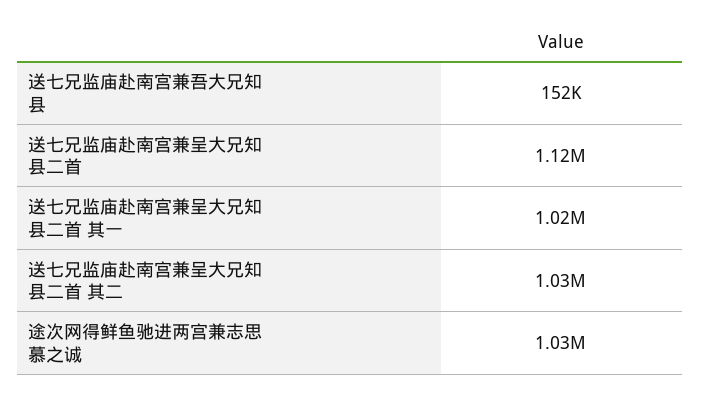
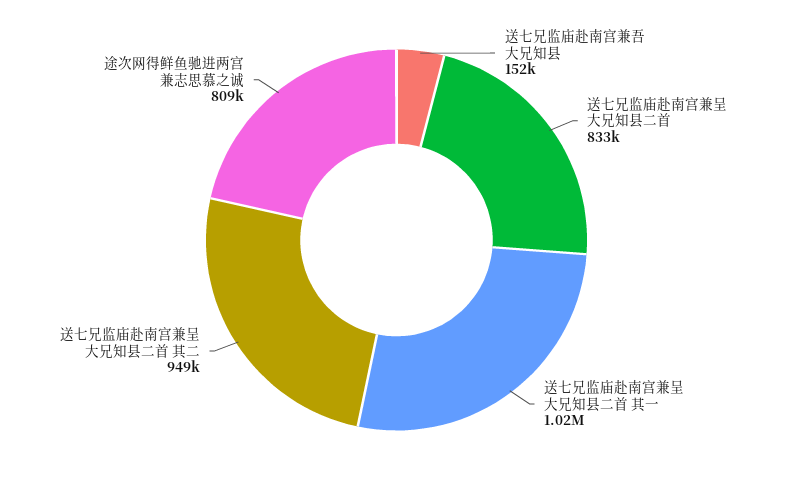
  {
    "送七兄监庙赴南宫兼吾大兄知县": 152000,
-   "送七兄监庙赴南宫兼呈大兄知县二首": 1120000,
+   "送七兄监庙赴南宫兼呈大兄知县二首": 833000,
    "送七兄监庙赴南宫兼呈大兄知县二首 其一": 1020000,
-   "送七兄监庙赴南宫兼呈大兄知县二首 其二": 1030000,
+   "送七兄监庙赴南宫兼呈大兄知县二首 其二": 949000,
-   "途次网得鲜鱼驰进两宫兼志思慕之诚": 1030000
+   "途次网得鲜鱼驰进两宫兼志思慕之诚": 809000
  }

